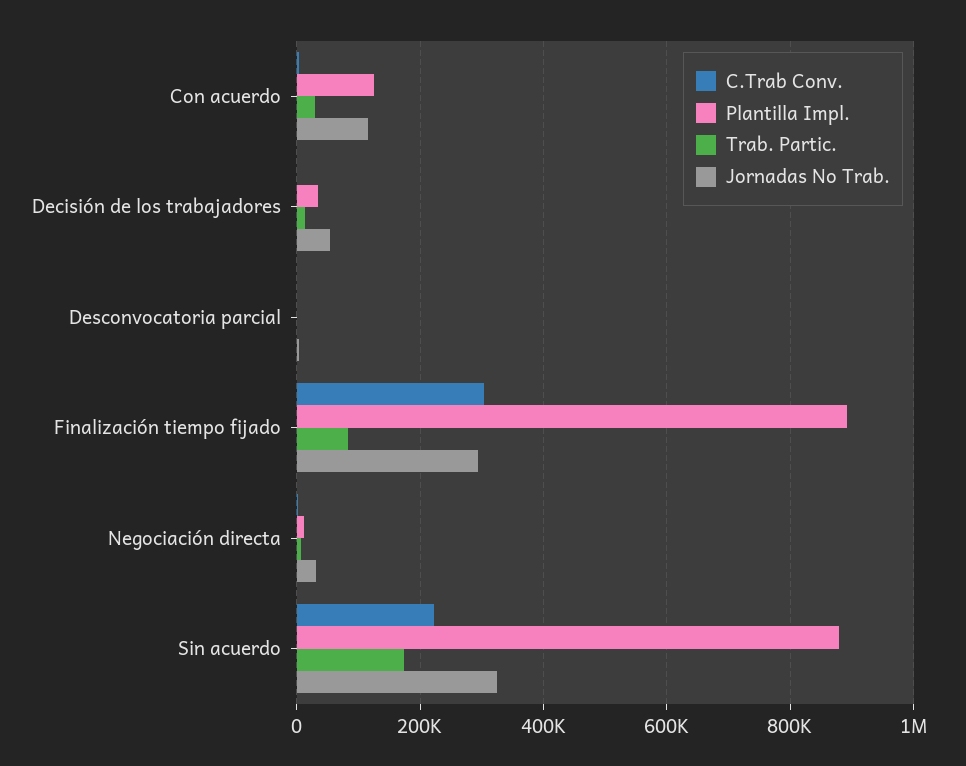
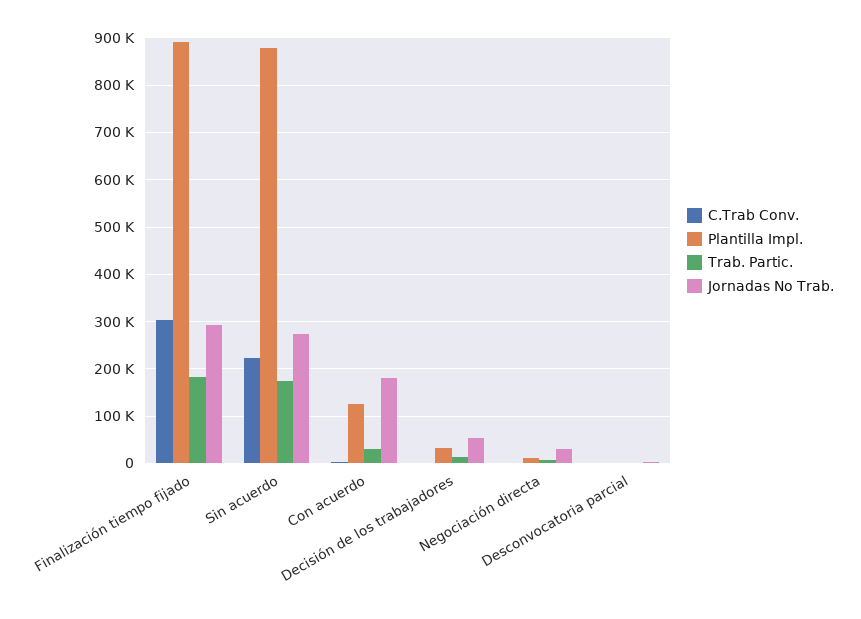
  {
    "C.Trab Conv.": {
      "Con acuerdo": 0,
      "Decisión de los trabajadores": 0,
      "Desconvocatoria parcial": 0,
      "Finalización tiempo fijado": 300000,
      "Negociación directa": 0,
      "Sin acuerdo": 220000
    },
    "Plantilla Impl.": {
      "Con acuerdo": 120000,
      "Decisión de los trabajadores": 40000,
      "Desconvocatoria parcial": 0,
      "Finalización tiempo fijado": 900000,
      "Negociación directa": 20000,
      "Sin acuerdo": 880000
    },
    "Trab. Partic.": {
      "Con acuerdo": 40000,
      "Decisión de los trabajadores": 20000,
      "Desconvocatoria parcial": 0,
-     "Finalización tiempo fijado": 80000,
+     "Finalización tiempo fijado": 180000,
      "Negociación directa": 0,
      "Sin acuerdo": 180000
    },
    "Jornadas No Trab.": {
-     "Con acuerdo": 120000,
+     "Con acuerdo": 180000,
      "Decisión de los trabajadores": 60000,
      "Desconvocatoria parcial": 0,
      "Finalización tiempo fijado": 300000,
      "Negociación directa": 40000,
-     "Sin acuerdo": 320000
+     "Sin acuerdo": 280000
    }
  }

